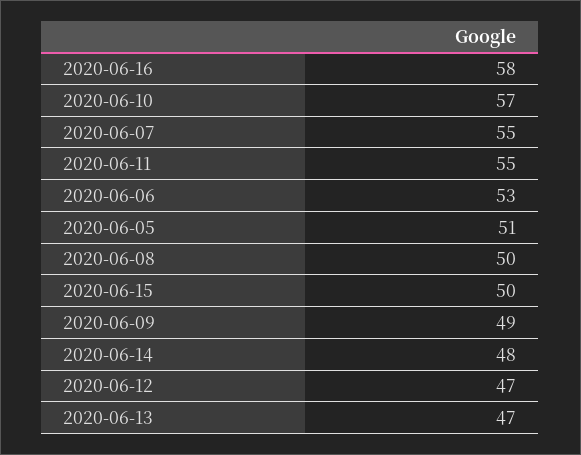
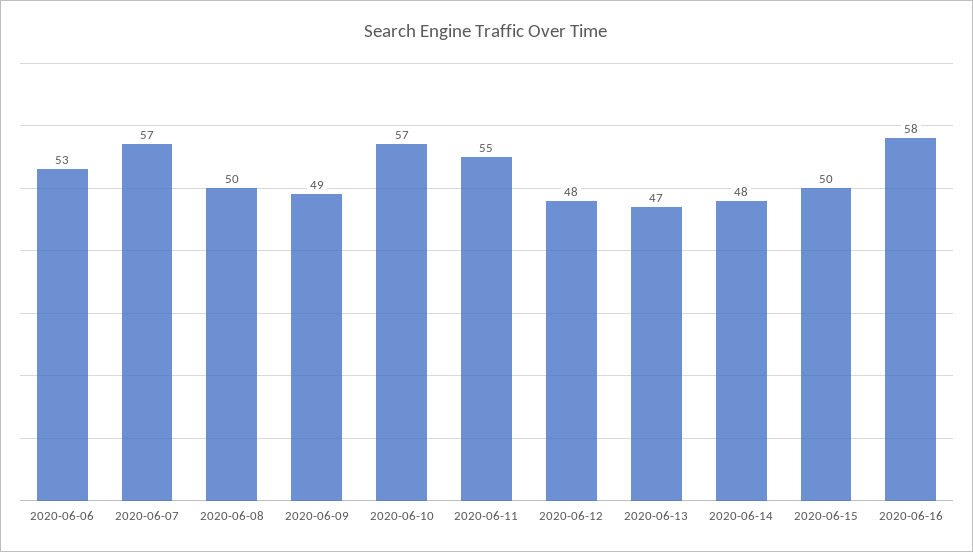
  {
    "2020-06-16": 58,
    "2020-06-10": 57,
-   "2020-06-07": 55,
+   "2020-06-07": 57,
    "2020-06-11": 55,
    "2020-06-06": 53,
-   "2020-06-05": 51,
    "2020-06-08": 50,
    "2020-06-15": 50,
    "2020-06-09": 49,
    "2020-06-14": 48,
-   "2020-06-12": 47,
+   "2020-06-12": 48,
    "2020-06-13": 47
  }

